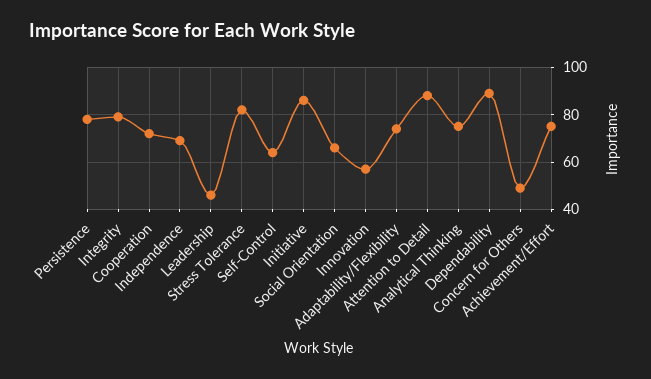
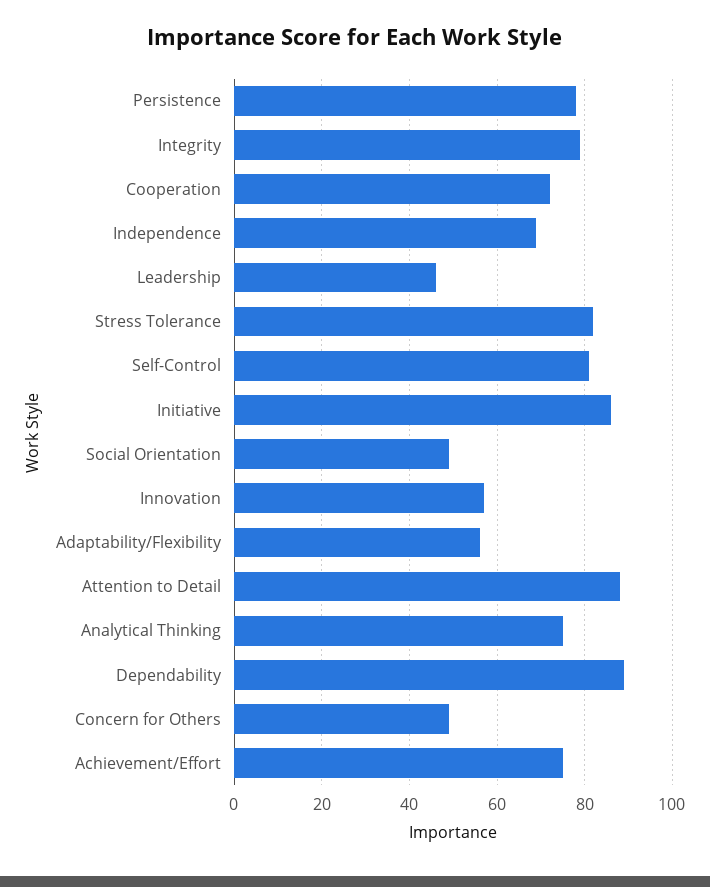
  {
    "Persistence": 80,
    "Integrity": 80,
    "Cooperation": 70,
    "Independence": 70,
    "Leadership": 45,
    "Stress Tolerance": 80,
-   "Self-Control": 65,
+   "Self-Control": 80,
    "Initiative": 85,
-   "Social Orientation": 65,
+   "Social Orientation": 50,
    "Innovation": 55,
-   "Adaptability/Flexibility": 75,
+   "Adaptability/Flexibility": 55,
    "Attention to Detail": 90,
    "Analytical Thinking": 75,
    "Dependability": 90,
    "Concern for Others": 50,
    "Achievement/Effort": 75
  }

